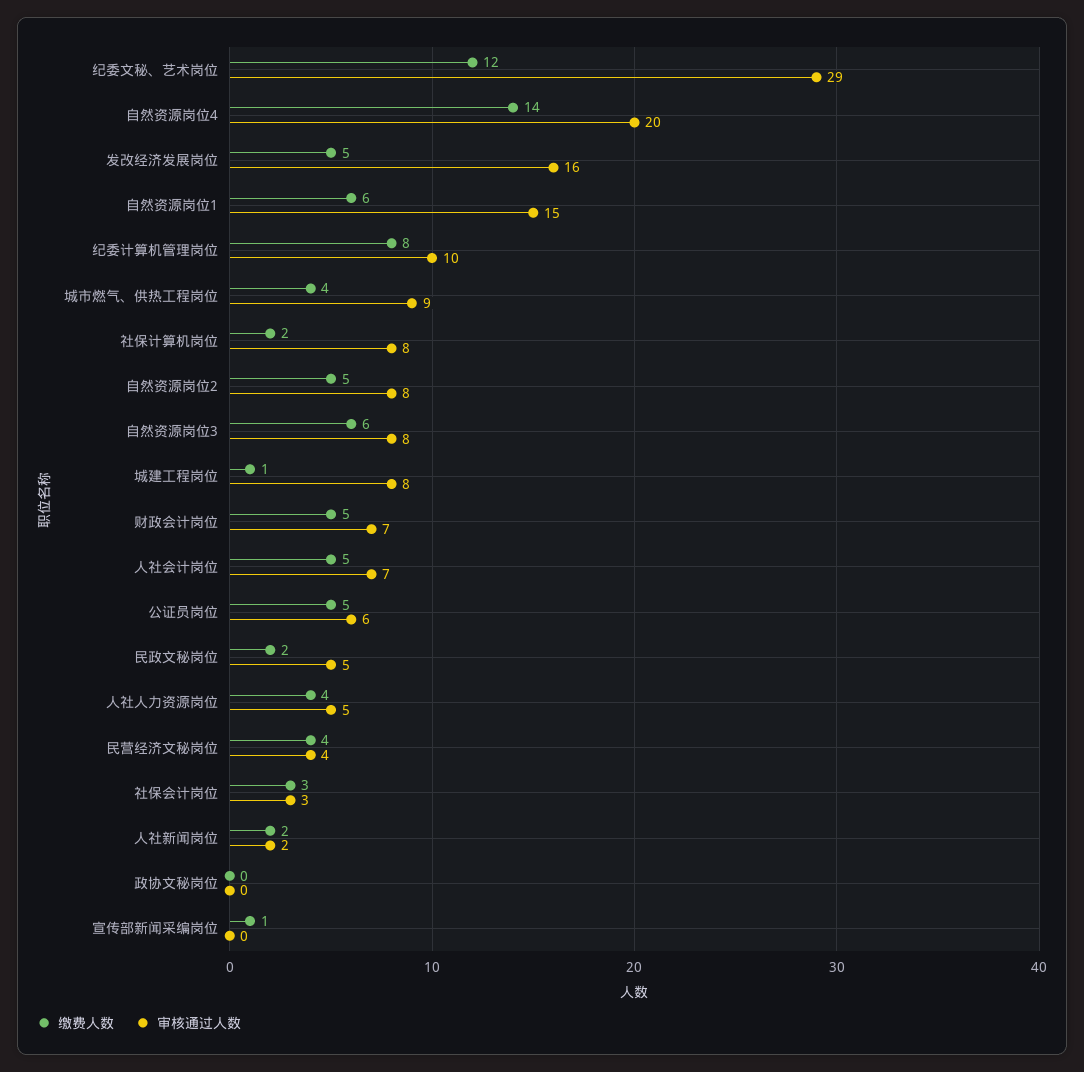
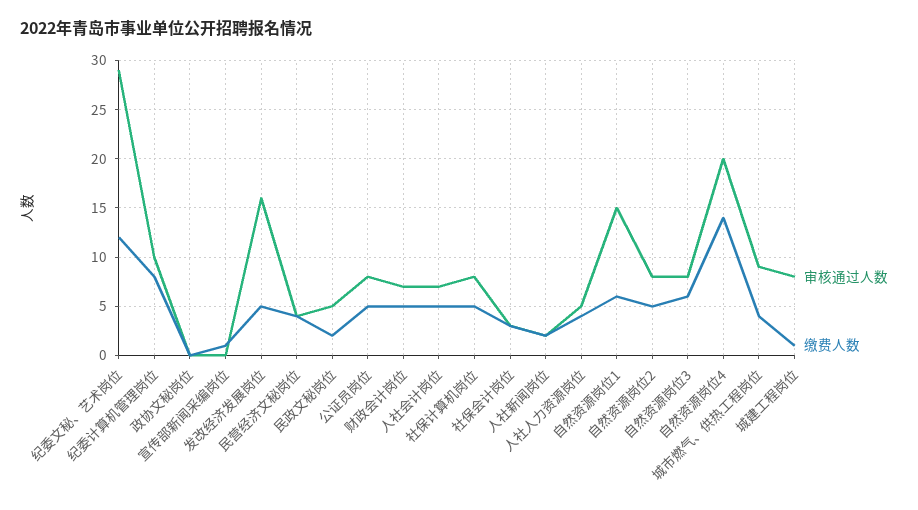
  {
    "缴费人数": {
      "纪委文秘、艺术岗位": 12,
      "自然资源岗位4": 14,
      "发改经济发展岗位": 5,
      "自然资源岗位1": 6,
      "纪委计算机管理岗位": 8,
      "城市燃气、供热工程岗位": 4,
-     "社保计算机岗位": 2,
+     "社保计算机岗位": 5,
      "自然资源岗位2": 5,
      "自然资源岗位3": 6,
      "城建工程岗位": 1,
      "财政会计岗位": 5,
      "人社会计岗位": 5,
      "公证员岗位": 5,
      "民政文秘岗位": 2,
      "人社人力资源岗位": 4,
      "民营经济文秘岗位": 4,
      "社保会计岗位": 3,
      "人社新闻岗位": 2,
      "政协文秘岗位": 0,
      "宣传部新闻采编岗位": 1
    },
    "审核通过人数": {
      "纪委文秘、艺术岗位": 29,
      "自然资源岗位4": 20,
      "发改经济发展岗位": 16,
      "自然资源岗位1": 15,
      "纪委计算机管理岗位": 10,
      "城市燃气、供热工程岗位": 9,
      "社保计算机岗位": 8,
      "自然资源岗位2": 8,
      "自然资源岗位3": 8,
      "城建工程岗位": 8,
      "财政会计岗位": 7,
      "人社会计岗位": 7,
-     "公证员岗位": 6,
+     "公证员岗位": 8,
      "民政文秘岗位": 5,
      "人社人力资源岗位": 5,
      "民营经济文秘岗位": 4,
      "社保会计岗位": 3,
      "人社新闻岗位": 2,
      "政协文秘岗位": 0,
      "宣传部新闻采编岗位": 0
    }
  }

